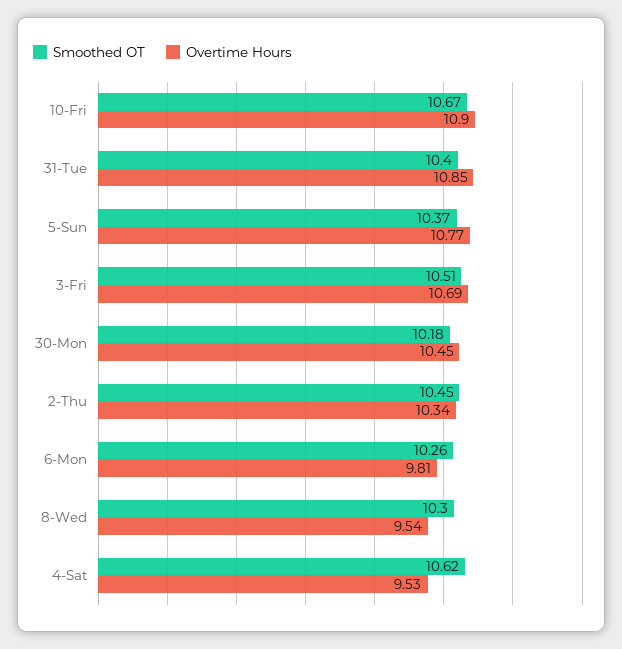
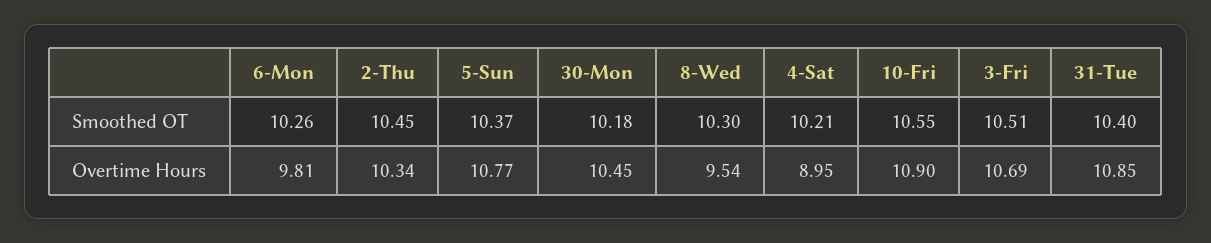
  {
    "Smoothed OT": {
-     "10-Fri": 10.67,
+     "10-Fri": 10.55,
      "31-Tue": 10.4,
      "5-Sun": 10.37,
      "3-Fri": 10.51,
      "30-Mon": 10.18,
      "2-Thu": 10.45,
      "6-Mon": 10.26,
      "8-Wed": 10.3,
-     "4-Sat": 10.62
+     "4-Sat": 10.21
    },
    "Overtime Hours": {
      "10-Fri": 10.9,
      "31-Tue": 10.85,
      "5-Sun": 10.77,
      "3-Fri": 10.69,
      "30-Mon": 10.45,
      "2-Thu": 10.34,
      "6-Mon": 9.81,
      "8-Wed": 9.54,
-     "4-Sat": 9.53
+     "4-Sat": 8.95
    }
  }

